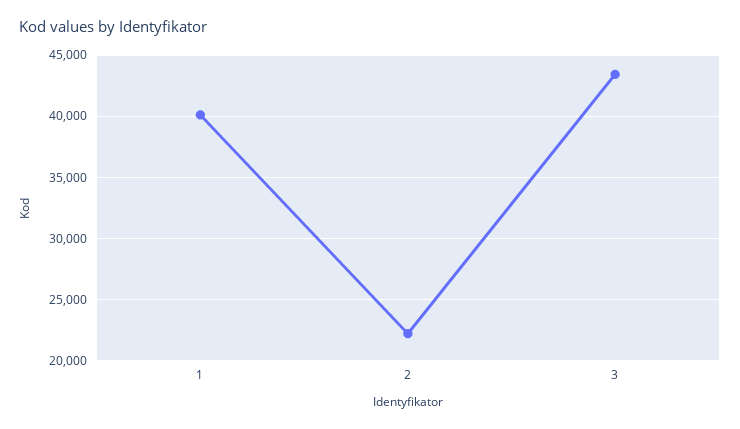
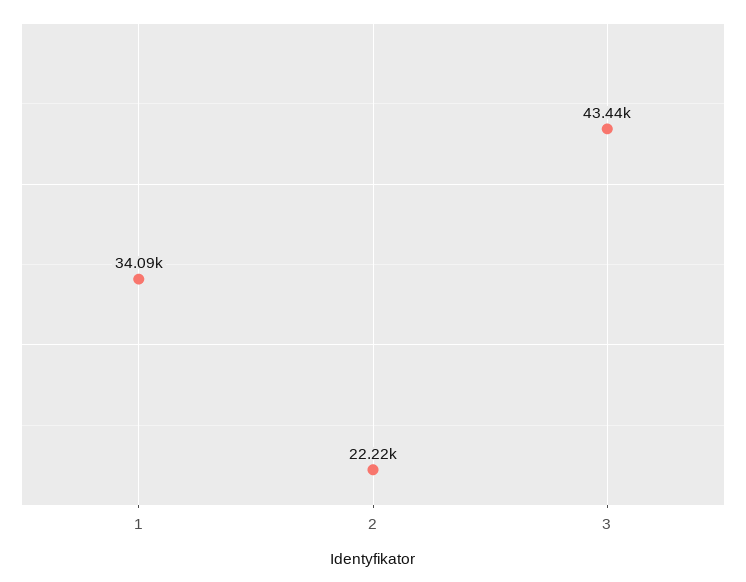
  {
-   "1": 40000,
+   "1": 34090,
    "2": 22220,
    "3": 43440
  }

